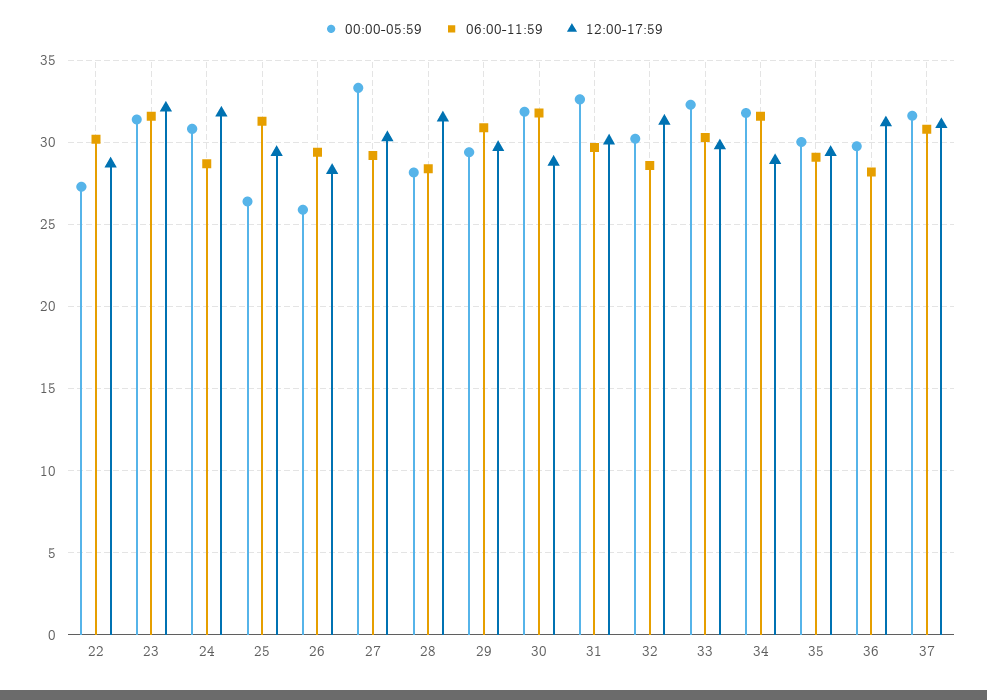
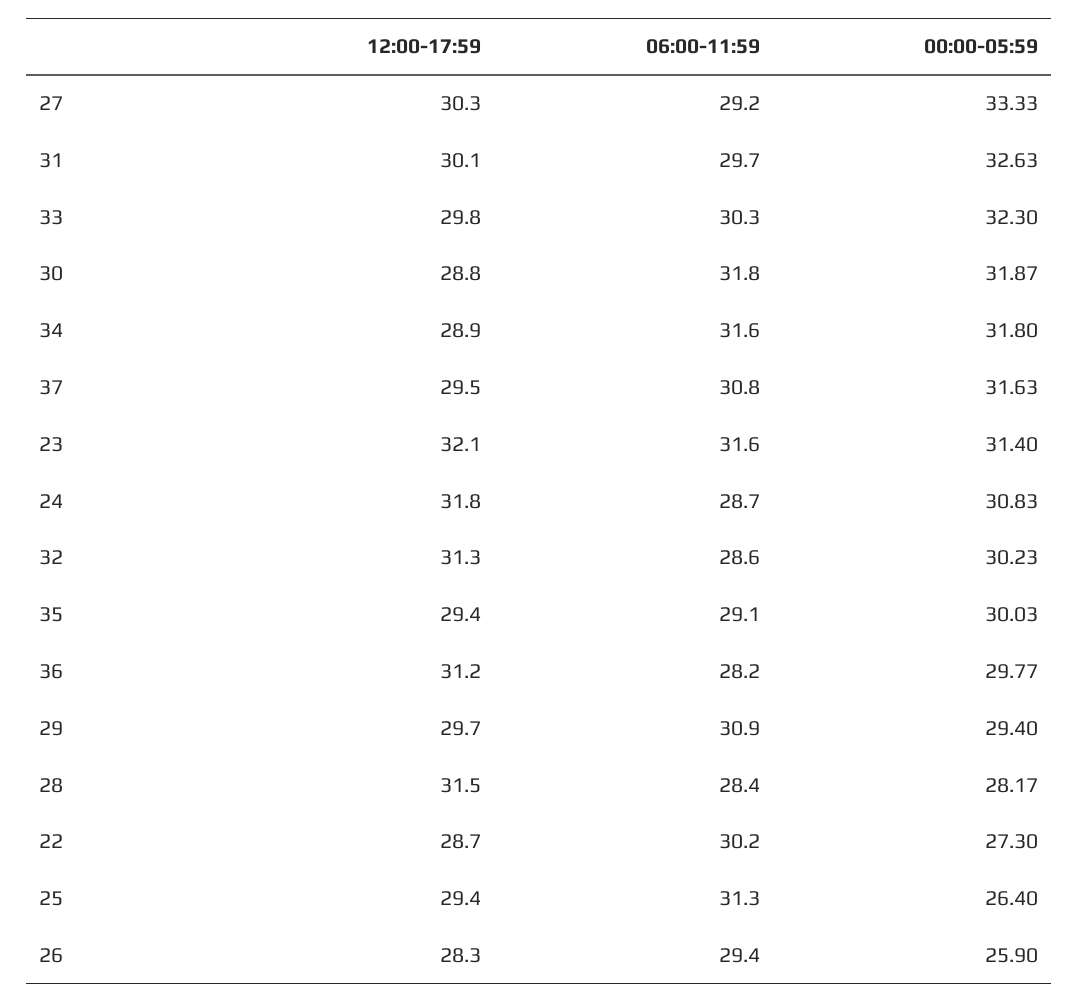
  {
    "00:00-05:59": {
      "22": 27.3,
      "23": 31.4,
      "24": 30.83,
      "25": 26.4,
      "26": 25.9,
      "27": 33.33,
      "28": 28.17,
      "29": 29.4,
      "30": 31.87,
      "31": 32.63,
      "32": 30.23,
      "33": 32.3,
      "34": 31.8,
      "35": 30.03,
      "36": 29.77,
      "37": 31.63
    },
    "06:00-11:59": {
      "22": 30.2,
      "23": 31.6,
      "24": 28.7,
      "25": 31.3,
      "26": 29.4,
      "27": 29.2,
      "28": 28.4,
      "29": 30.9,
      "30": 31.8,
      "31": 29.7,
      "32": 28.6,
      "33": 30.3,
      "34": 31.6,
      "35": 29.1,
      "36": 28.2,
      "37": 30.8
    },
    "12:00-17:59": {
      "22": 28.7,
      "23": 32.1,
      "24": 31.8,
      "25": 29.4,
      "26": 28.3,
      "27": 30.3,
      "28": 31.5,
      "29": 29.7,
      "30": 28.8,
      "31": 30.1,
      "32": 31.3,
      "33": 29.8,
      "34": 28.9,
      "35": 29.4,
      "36": 31.2,
-     "37": 31
+     "37": 29.5
    }
  }

